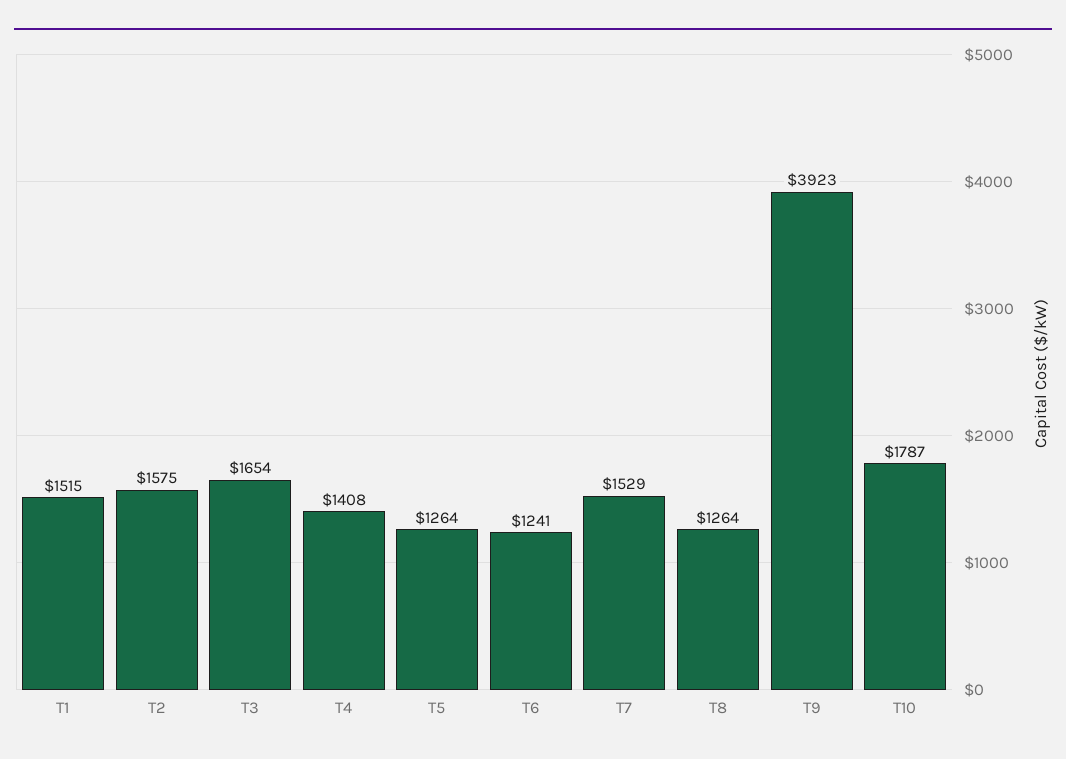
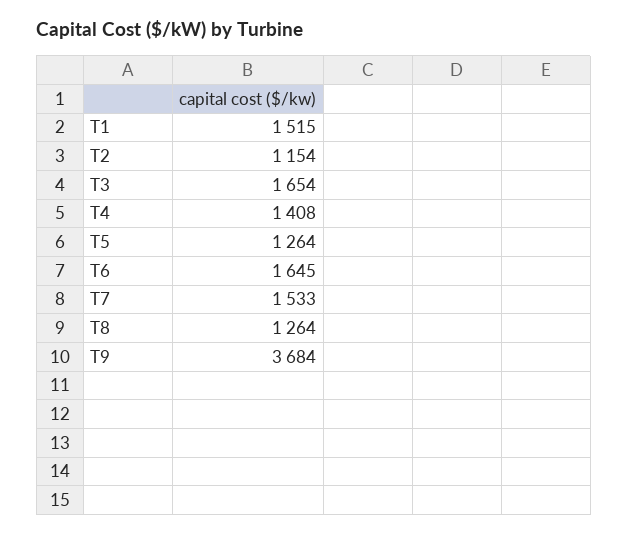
  {
    "T1": 1515,
-   "T2": 1575,
+   "T2": 1154,
    "T3": 1654,
    "T4": 1408,
    "T5": 1264,
-   "T6": 1241,
+   "T6": 1645,
-   "T7": 1529,
+   "T7": 1533,
    "T8": 1264,
-   "T9": 3923,
+   "T9": 3684
-   "T10": 1787
  }

